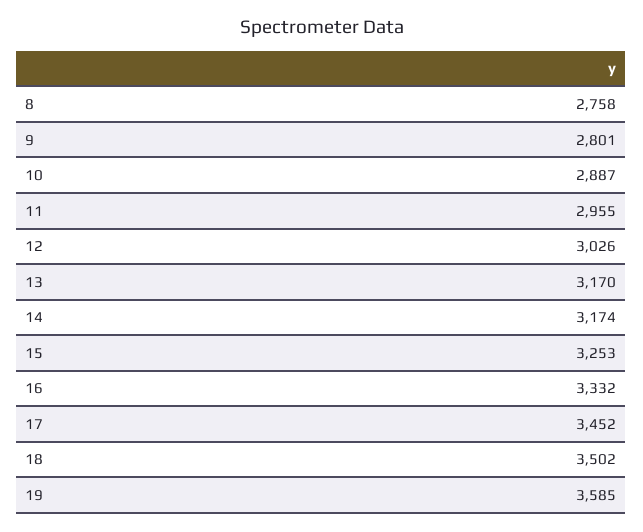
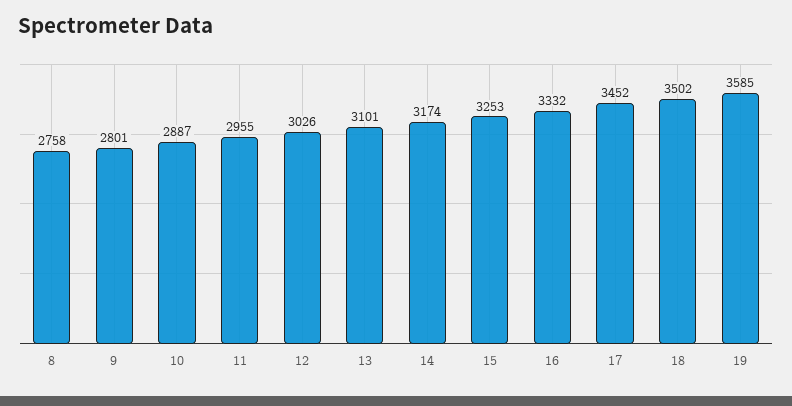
  {
    "8": 2758,
    "9": 2801,
    "10": 2887,
    "11": 2955,
    "12": 3026,
-   "13": 3170,
+   "13": 3101,
    "14": 3174,
    "15": 3253,
    "16": 3332,
    "17": 3452,
    "18": 3502,
    "19": 3585
  }

